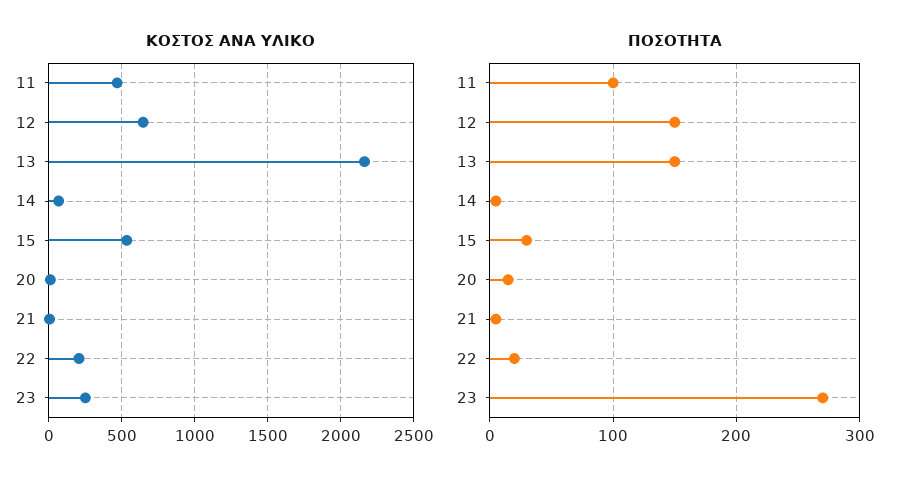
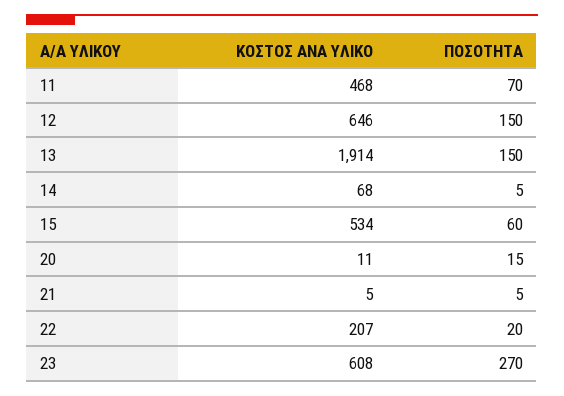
  {
    "ΚΟΣΤΟΣ ΑΝΑ ΥΛΙΚΟ": {
      "11": 468,
      "12": 646,
-     "13": 2150,
+     "13": 1914,
      "14": 68,
      "15": 534,
      "20": 11,
      "21": 5,
      "22": 207,
-     "23": 250
+     "23": 608
    },
    "ΠΟΣΟΤΗΤΑ": {
-     "11": 100,
+     "11": 70,
      "12": 150,
      "13": 150,
      "14": 5,
-     "15": 30,
+     "15": 60,
      "20": 15,
      "21": 5,
      "22": 20,
      "23": 270
    }
  }

